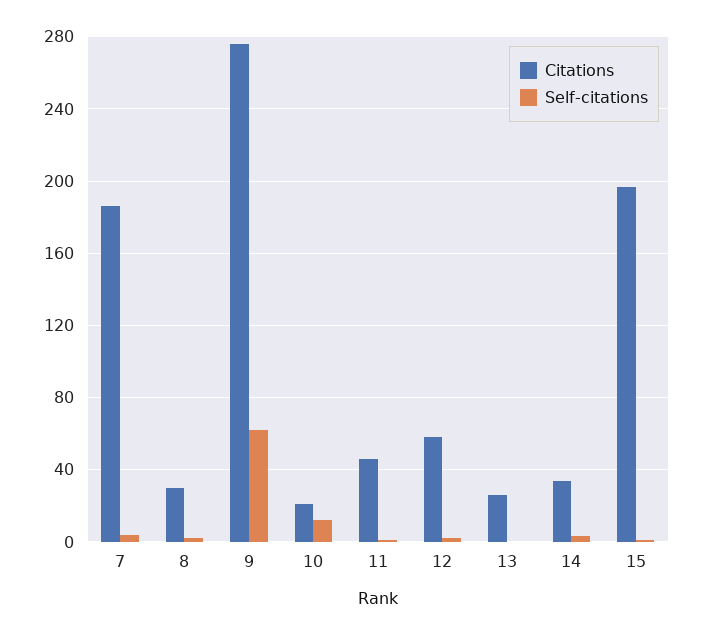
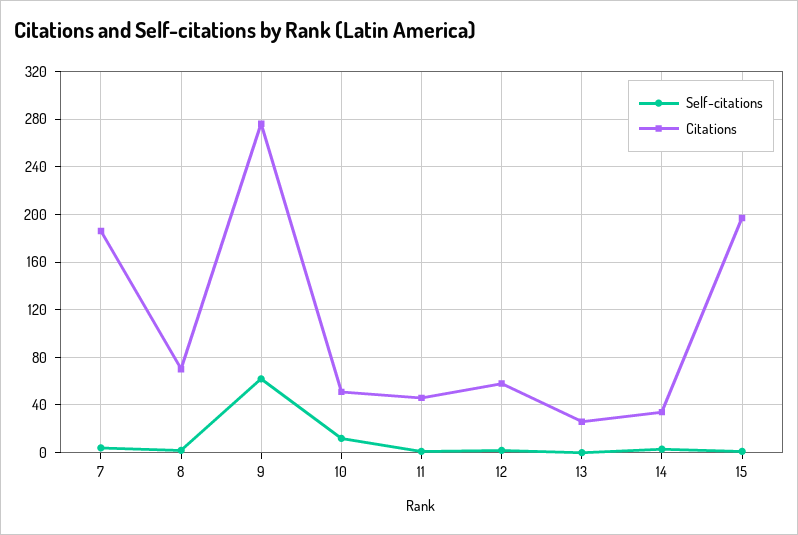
  {
    "Citations": {
      "7": 185,
-     "8": 30,
+     "8": 70,
      "9": 275,
-     "10": 20,
+     "10": 50,
      "11": 45,
      "12": 60,
      "13": 25,
      "14": 35,
      "15": 195
    },
    "Self-citations": {
      "7": 5,
      "8": 0,
      "9": 60,
      "10": 10,
      "11": 0,
      "12": 0,
      "13": 0,
      "14": 5,
      "15": 0
    }
  }

